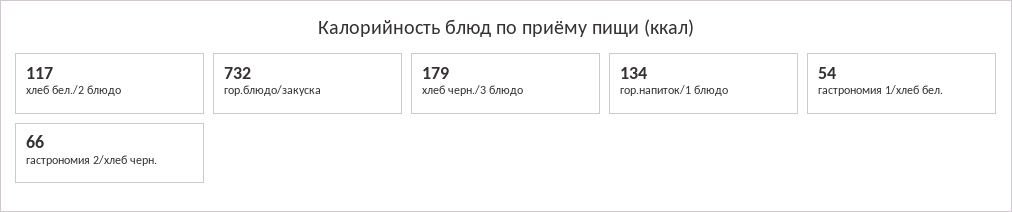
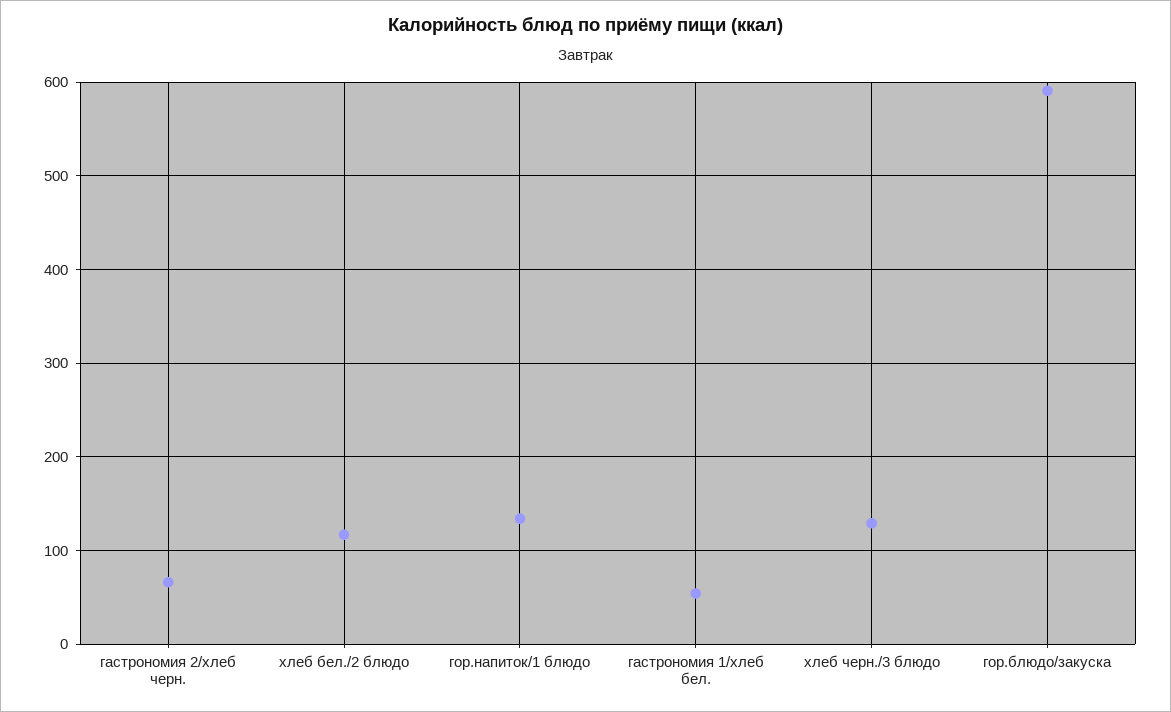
  {
    "хлеб бел./2 блюдо": 117,
-   "гор.блюдо/закуска": 732,
+   "гор.блюдо/закуска": 590,
-   "хлеб черн./3 блюдо": 179,
+   "хлеб черн./3 блюдо": 130,
    "гор.напиток/1 блюдо": 134,
    "гастрономия 1/хлеб бел.": 54,
    "гастрономия 2/хлеб черн.": 66
  }

